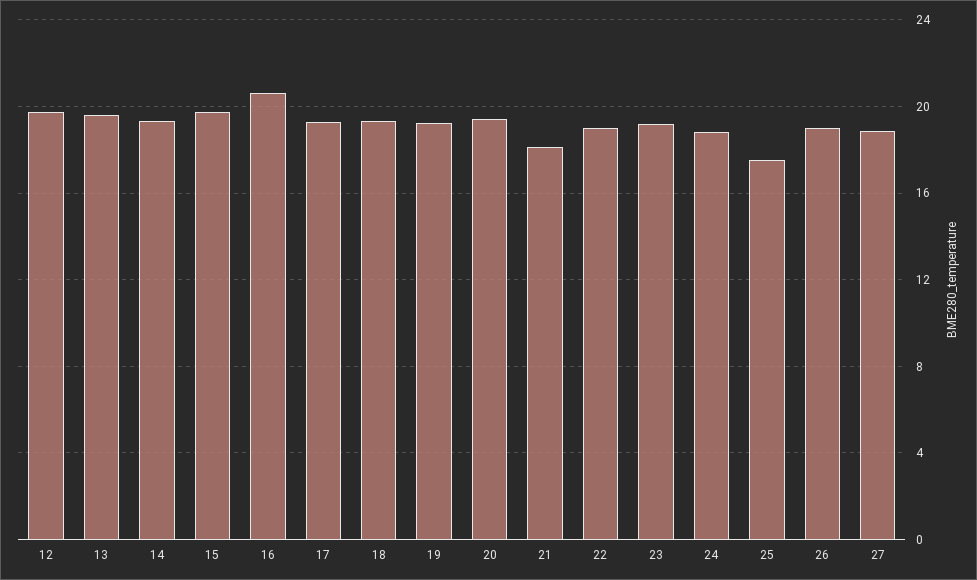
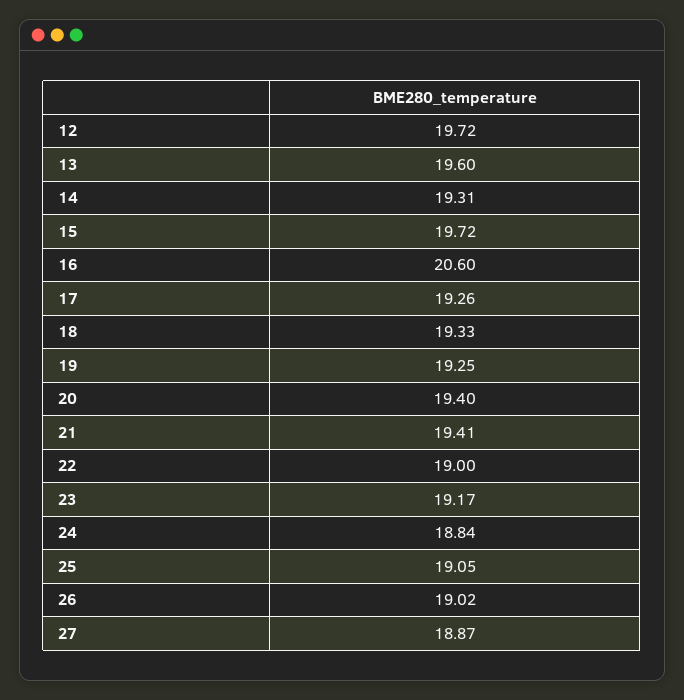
  {
    "12": 19.72,
    "13": 19.6,
    "14": 19.31,
    "15": 19.72,
    "16": 20.6,
    "17": 19.26,
    "18": 19.33,
    "19": 19.25,
    "20": 19.4,
-   "21": 18,
+   "21": 19.41,
    "22": 19,
    "23": 19.17,
    "24": 18.84,
-   "25": 17.5,
+   "25": 19.05,
    "26": 19.02,
    "27": 18.87
  }

